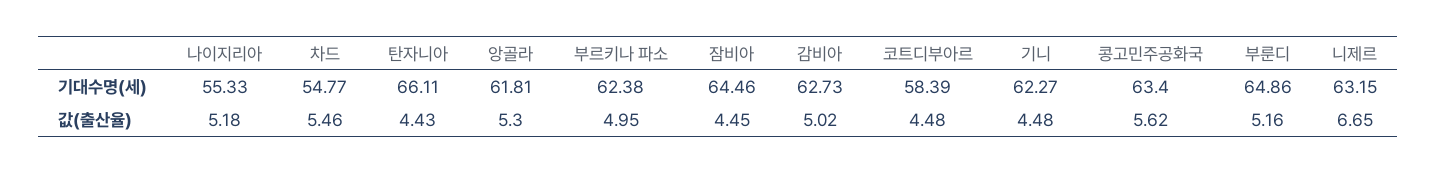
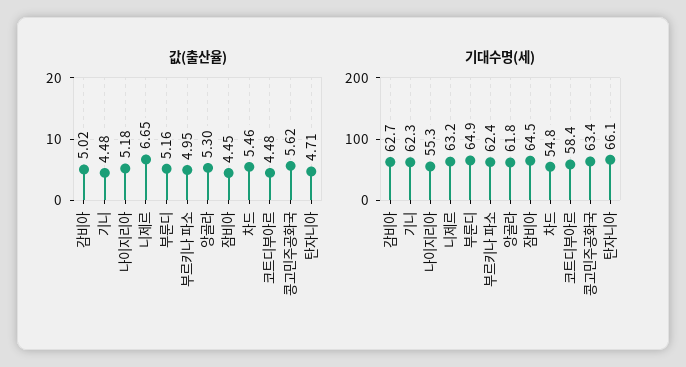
  {
    "기대수명(세)": {
      "나이지리아": 55.33,
      "차드": 54.77,
      "탄자니아": 66.11,
      "앙골라": 61.81,
      "부르키나 파소": 62.38,
      "잠비아": 64.46,
      "감비아": 62.73,
      "코트디부아르": 58.39,
      "기니": 62.27,
      "콩고민주공화국": 63.4,
      "부룬디": 64.86,
      "니제르": 63.15
    },
    "값(출산율)": {
      "나이지리아": 5.18,
      "차드": 5.46,
-     "탄자니아": 4.43,
+     "탄자니아": 4.71,
      "앙골라": 5.3,
      "부르키나 파소": 4.95,
      "잠비아": 4.45,
      "감비아": 5.02,
      "코트디부아르": 4.48,
      "기니": 4.48,
      "콩고민주공화국": 5.62,
      "부룬디": 5.16,
      "니제르": 6.65
    }
  }

